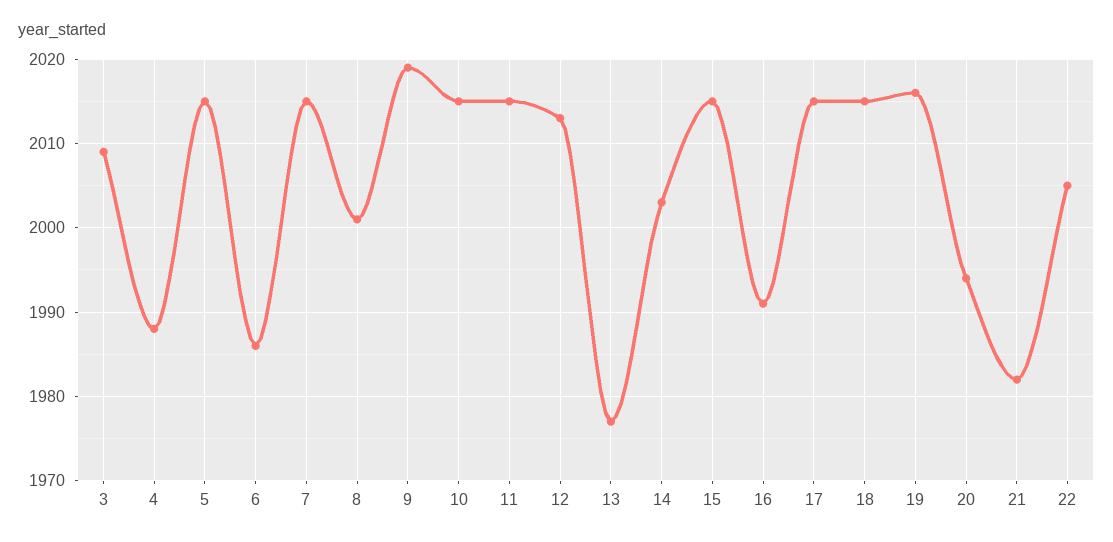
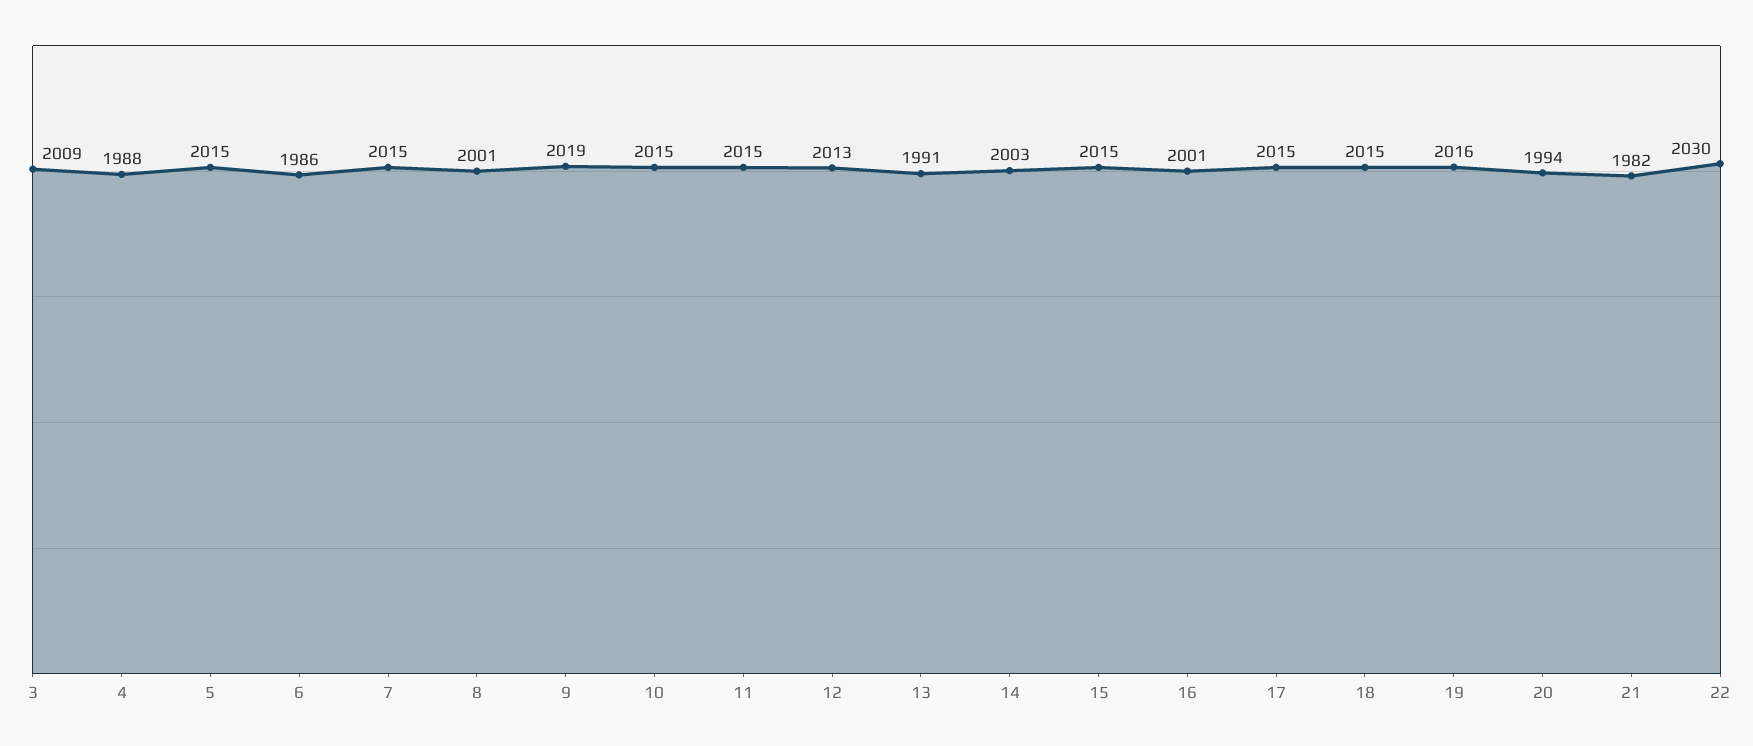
  {
    "3": 2009,
    "4": 1988,
    "5": 2015,
    "6": 1986,
    "7": 2015,
    "8": 2001,
    "9": 2019,
    "10": 2015,
    "11": 2015,
    "12": 2013,
-   "13": 1977,
+   "13": 1991,
    "14": 2003,
    "15": 2015,
-   "16": 1991,
+   "16": 2001,
    "17": 2015,
    "18": 2015,
    "19": 2016,
    "20": 1994,
    "21": 1982,
-   "22": 2005
+   "22": 2030
  }

